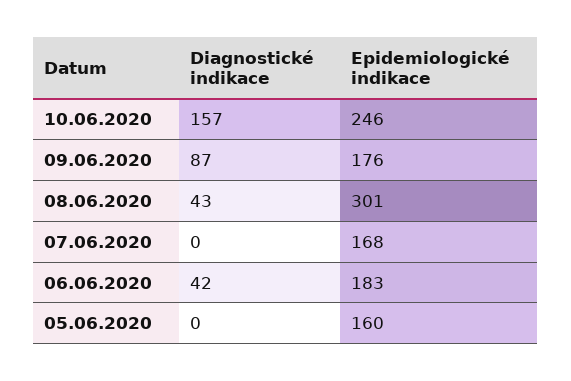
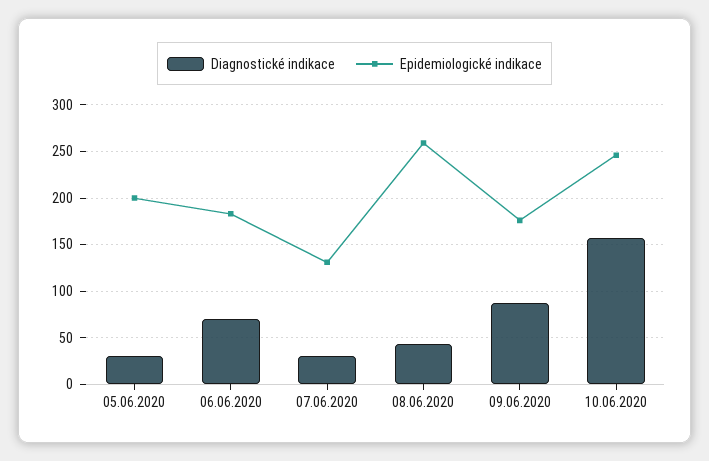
  {
    "Diagnostické indikace": {
      "10.06.2020": 157,
      "09.06.2020": 87,
      "08.06.2020": 43,
-     "07.06.2020": 0,
+     "07.06.2020": 30,
-     "06.06.2020": 42,
+     "06.06.2020": 70,
-     "05.06.2020": 0
+     "05.06.2020": 30
    },
    "Epidemiologické indikace": {
      "10.06.2020": 246,
      "09.06.2020": 176,
-     "08.06.2020": 301,
+     "08.06.2020": 260,
-     "07.06.2020": 168,
+     "07.06.2020": 130,
      "06.06.2020": 183,
-     "05.06.2020": 160
+     "05.06.2020": 200
    }
  }

